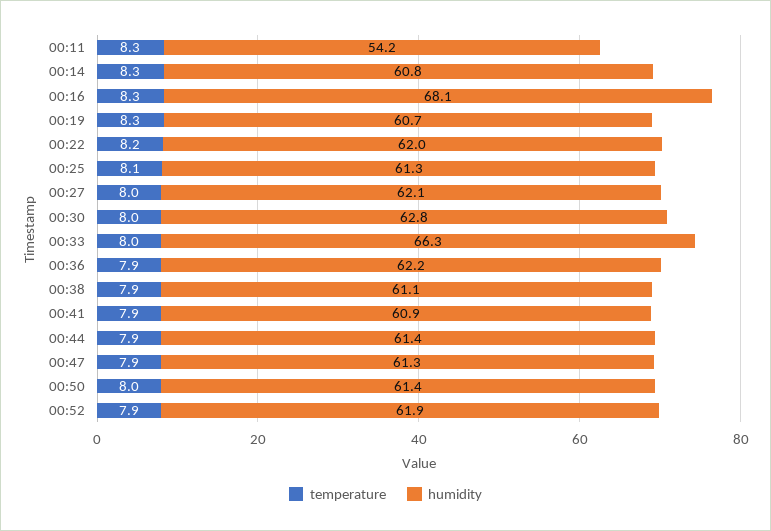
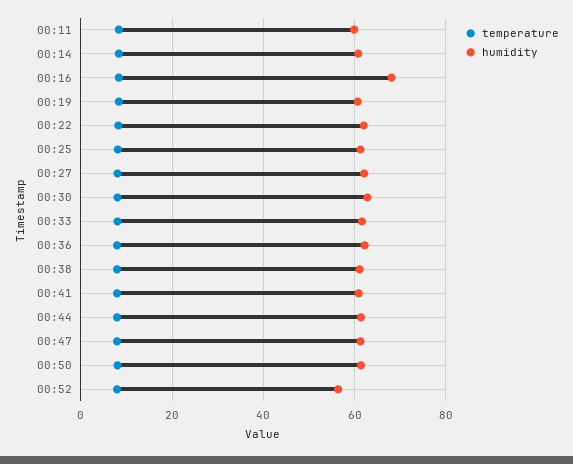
  {
    "temperature": {
      "00:11": 8.3,
      "00:14": 8.3,
      "00:16": 8.3,
      "00:19": 8.3,
      "00:22": 8.2,
      "00:25": 8.1,
      "00:27": 8,
      "00:30": 8,
      "00:33": 8,
      "00:36": 7.9,
      "00:38": 7.9,
      "00:41": 7.9,
      "00:44": 7.9,
      "00:47": 7.9,
      "00:50": 8,
      "00:52": 7.9
    },
    "humidity": {
-     "00:11": 54.2,
+     "00:11": 60,
      "00:14": 60.8,
      "00:16": 68.1,
      "00:19": 60.7,
      "00:22": 62,
      "00:25": 61.3,
      "00:27": 62.1,
      "00:30": 62.8,
-     "00:33": 66.3,
+     "00:33": 62,
      "00:36": 62.2,
      "00:38": 61.1,
      "00:41": 60.9,
      "00:44": 61.4,
      "00:47": 61.3,
      "00:50": 61.4,
-     "00:52": 61.9
+     "00:52": 56
    }
  }

